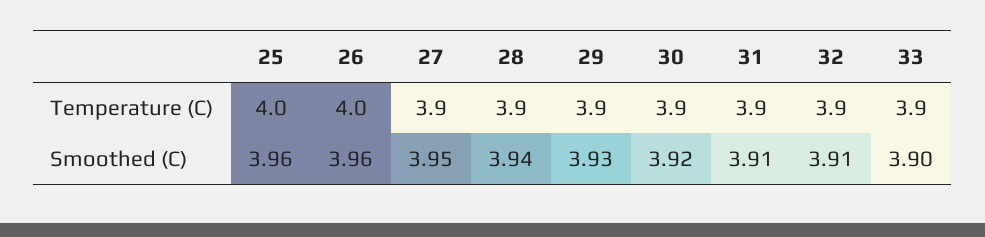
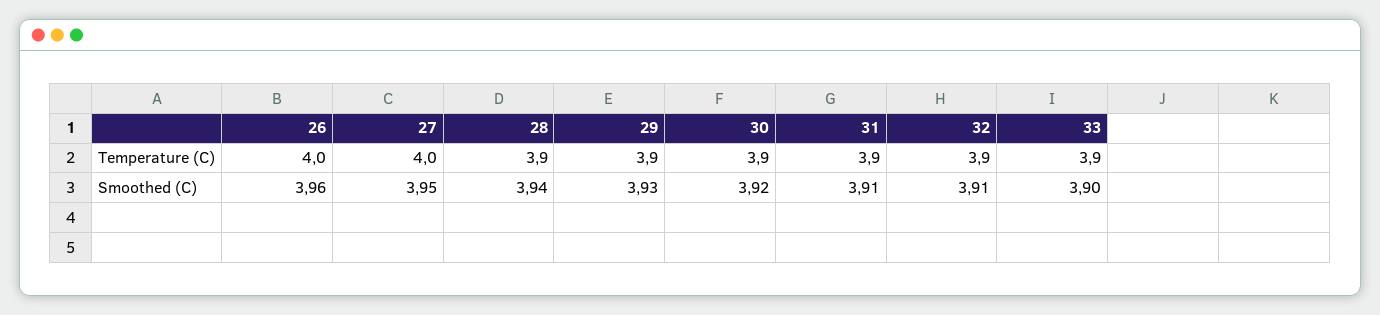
  {
-   "25": {
-     "Temperature (C)": 4,
-     "Smoothed (C)": 3.96
-   },
    "26": {
      "Temperature (C)": 4,
      "Smoothed (C)": 3.96
    },
    "27": {
-     "Temperature (C)": 3.9,
+     "Temperature (C)": 4,
      "Smoothed (C)": 3.95
    },
    "28": {
      "Temperature (C)": 3.9,
      "Smoothed (C)": 3.94
    },
    "29": {
      "Temperature (C)": 3.9,
      "Smoothed (C)": 3.93
    },
    "30": {
      "Temperature (C)": 3.9,
      "Smoothed (C)": 3.92
    },
    "31": {
      "Temperature (C)": 3.9,
      "Smoothed (C)": 3.91
    },
    "32": {
      "Temperature (C)": 3.9,
      "Smoothed (C)": 3.91
    },
    "33": {
      "Temperature (C)": 3.9,
      "Smoothed (C)": 3.9
    }
  }

